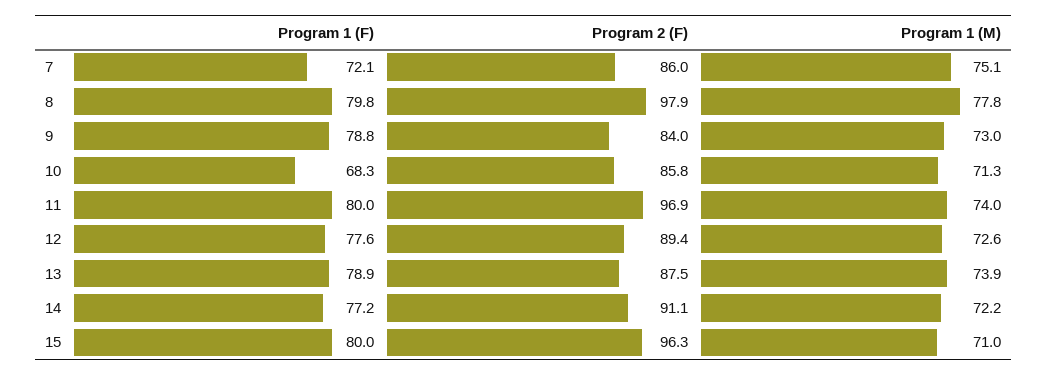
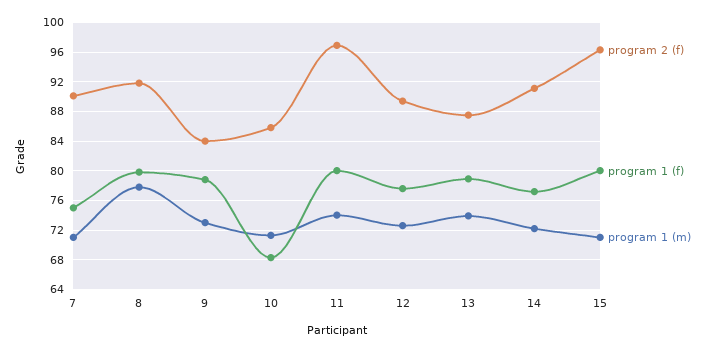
  {
    "Program 1 (F)": {
-     "7": 72.1,
+     "7": 75,
      "8": 79.8,
      "9": 78.8,
      "10": 68.3,
      "11": 80,
      "12": 77.6,
      "13": 78.9,
      "14": 77.2,
      "15": 80
    },
    "Program 2 (F)": {
-     "7": 86,
+     "7": 90,
-     "8": 97.9,
+     "8": 92,
      "9": 84,
      "10": 85.8,
      "11": 96.9,
      "12": 89.4,
      "13": 87.5,
      "14": 91.1,
      "15": 96.3
    },
    "Program 1 (M)": {
-     "7": 75.1,
+     "7": 71,
      "8": 77.8,
      "9": 73,
      "10": 71.3,
      "11": 74,
      "12": 72.6,
      "13": 73.9,
      "14": 72.2,
      "15": 71
    }
  }

